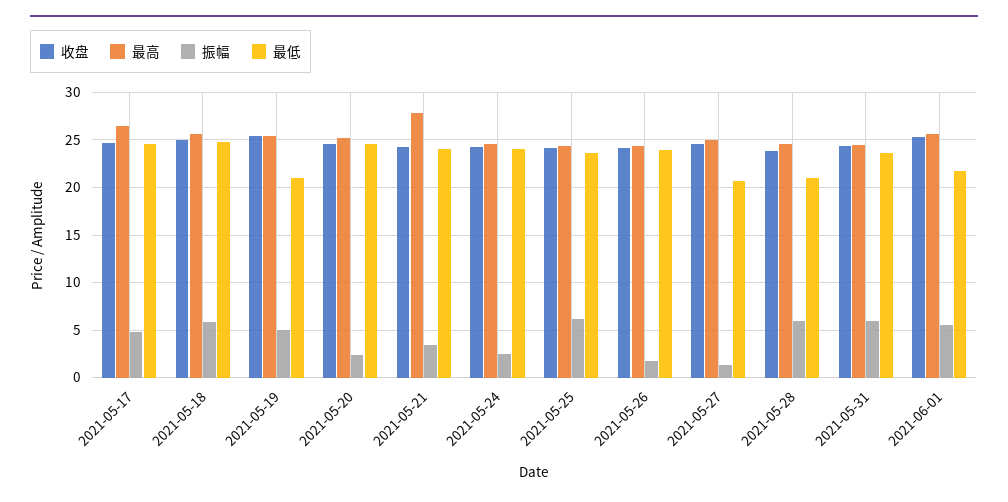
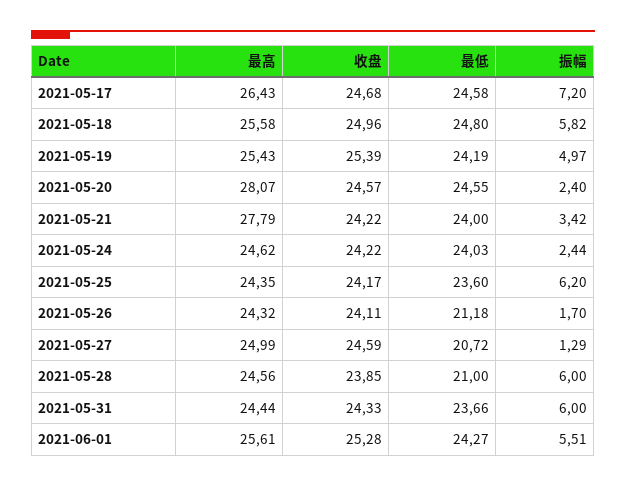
  {
    "收盘": {
      "2021-05-17": 24.68,
      "2021-05-18": 24.96,
      "2021-05-19": 25.39,
      "2021-05-20": 24.57,
      "2021-05-21": 24.22,
      "2021-05-24": 24.22,
      "2021-05-25": 24.17,
      "2021-05-26": 24.11,
      "2021-05-27": 24.59,
      "2021-05-28": 23.85,
      "2021-05-31": 24.33,
      "2021-06-01": 25.28
    },
    "最高": {
      "2021-05-17": 26.43,
      "2021-05-18": 25.58,
      "2021-05-19": 25.43,
-     "2021-05-20": 25,
+     "2021-05-20": 28.07,
      "2021-05-21": 27.79,
      "2021-05-24": 24.62,
      "2021-05-25": 24.35,
      "2021-05-26": 24.32,
      "2021-05-27": 24.99,
      "2021-05-28": 24.56,
      "2021-05-31": 24.44,
      "2021-06-01": 25.61
    },
    "振幅": {
-     "2021-05-17": 5,
+     "2021-05-17": 7.2,
      "2021-05-18": 5.82,
      "2021-05-19": 4.97,
      "2021-05-20": 2.4,
      "2021-05-21": 3.42,
      "2021-05-24": 2.44,
      "2021-05-25": 6.2,
      "2021-05-26": 1.7,
      "2021-05-27": 1.29,
      "2021-05-28": 6,
      "2021-05-31": 6,
      "2021-06-01": 5.51
    },
    "最低": {
      "2021-05-17": 24.58,
      "2021-05-18": 24.8,
-     "2021-05-19": 21,
+     "2021-05-19": 24.19,
      "2021-05-20": 24.55,
      "2021-05-21": 24,
      "2021-05-24": 24.03,
      "2021-05-25": 23.6,
-     "2021-05-26": 24,
+     "2021-05-26": 21.18,
      "2021-05-27": 20.72,
      "2021-05-28": 21,
      "2021-05-31": 23.66,
-     "2021-06-01": 22
+     "2021-06-01": 24.27
    }
  }

